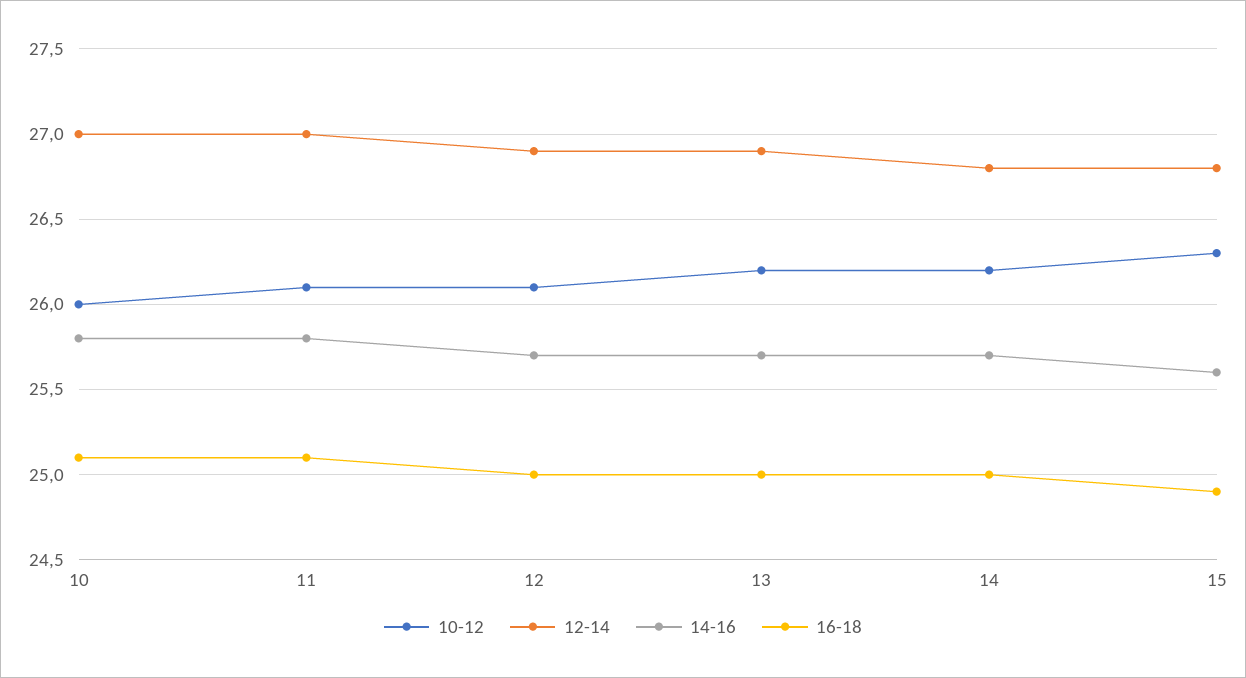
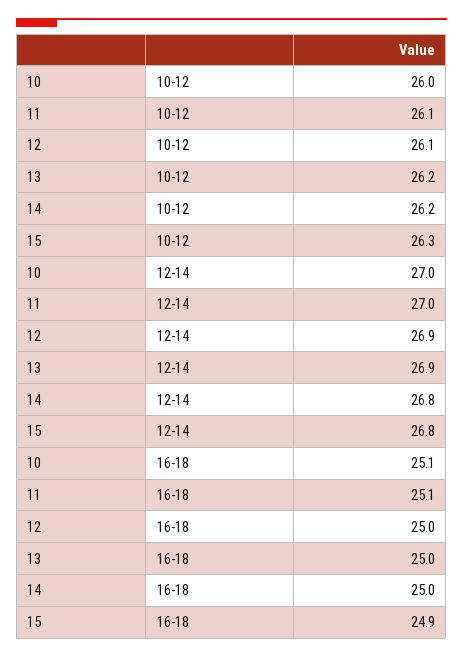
  {
    "10-12": {
      "10": 26,
      "11": 26.1,
      "12": 26.1,
      "13": 26.2,
      "14": 26.2,
      "15": 26.3
    },
    "12-14": {
      "10": 27,
      "11": 27,
      "12": 26.9,
      "13": 26.9,
      "14": 26.8,
      "15": 26.8
    },
-   "14-16": {
-     "10": 25.8,
-     "11": 25.8,
-     "12": 25.7,
-     "13": 25.7,
-     "14": 25.7,
-     "15": 25.6
-   },
    "16-18": {
      "10": 25.1,
      "11": 25.1,
      "12": 25,
      "13": 25,
      "14": 25,
      "15": 24.9
    }
  }

